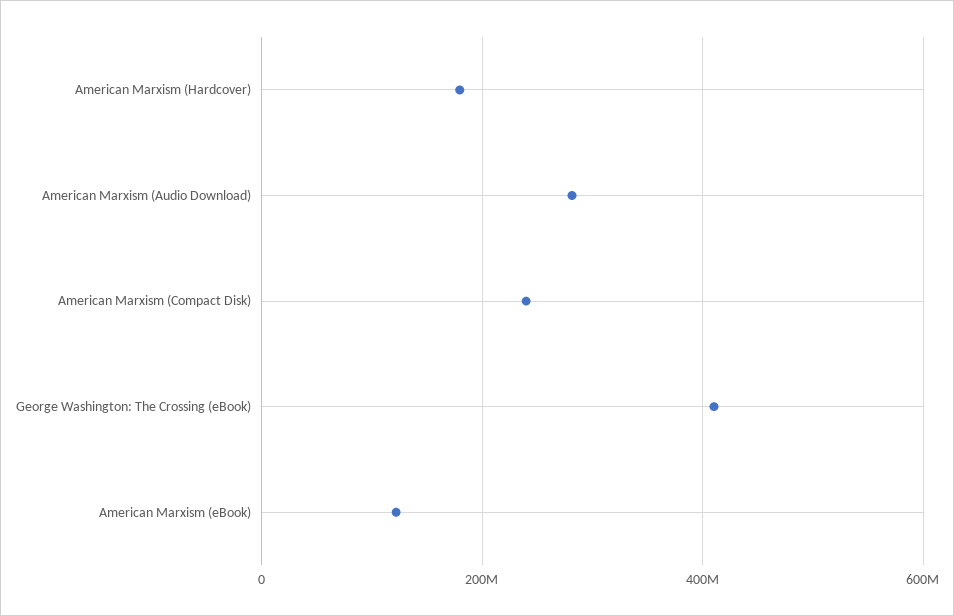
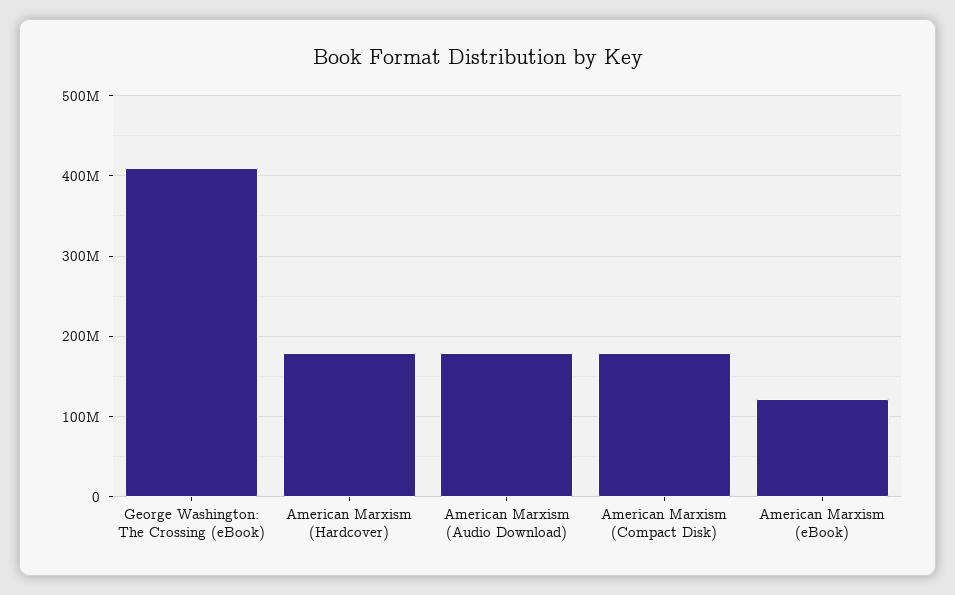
  {
    "American Marxism (Hardcover)": 180000000,
-   "American Marxism (Audio Download)": 280000000,
+   "American Marxism (Audio Download)": 180000000,
-   "American Marxism (Compact Disk)": 240000000,
+   "American Marxism (Compact Disk)": 180000000,
    "George Washington: The Crossing (eBook)": 410000000,
    "American Marxism (eBook)": 120000000
  }

